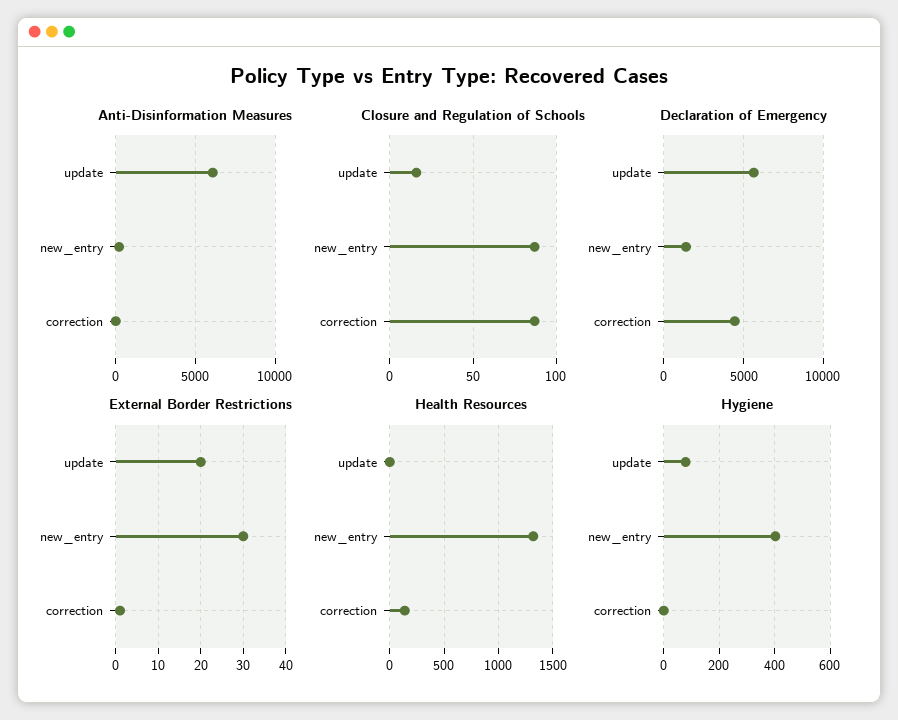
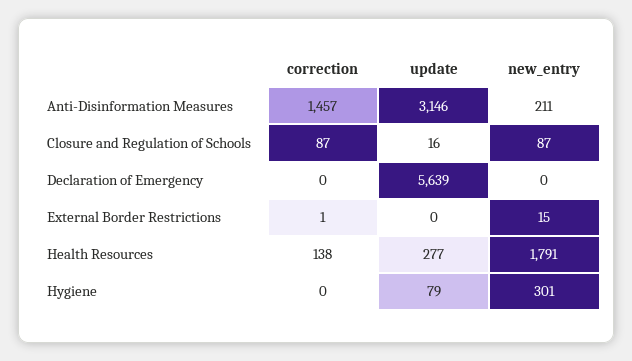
  {
    "Anti-Disinformation Measures": {
-     "update": 6000,
+     "update": 3146,
      "new_entry": 211,
-     "correction": 0
+     "correction": 1457
    },
    "Closure and Regulation of Schools": {
      "update": 16,
      "new_entry": 87,
      "correction": 87
    },
    "Declaration of Emergency": {
      "update": 5639,
-     "new_entry": 1500,
+     "new_entry": 0,
-     "correction": 4500
+     "correction": 0
    },
    "External Border Restrictions": {
-     "update": 20,
+     "update": 0,
-     "new_entry": 30,
+     "new_entry": 15,
      "correction": 1
    },
    "Health Resources": {
-     "update": 0,
+     "update": 277,
-     "new_entry": 1300,
+     "new_entry": 1791,
      "correction": 138
    },
    "Hygiene": {
      "update": 79,
-     "new_entry": 400,
+     "new_entry": 301,
      "correction": 0
    }
  }

